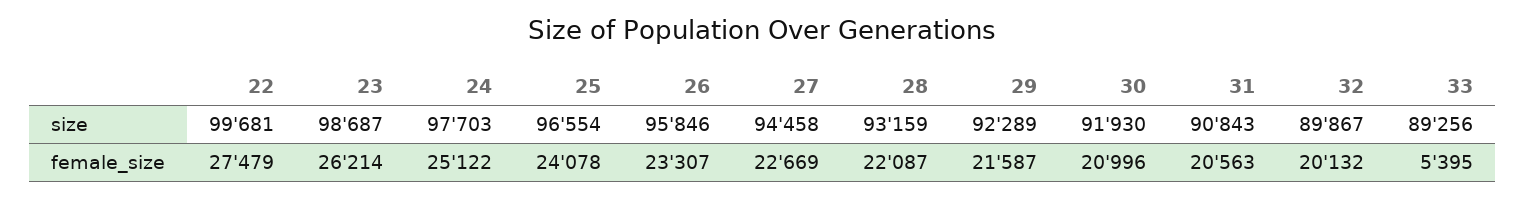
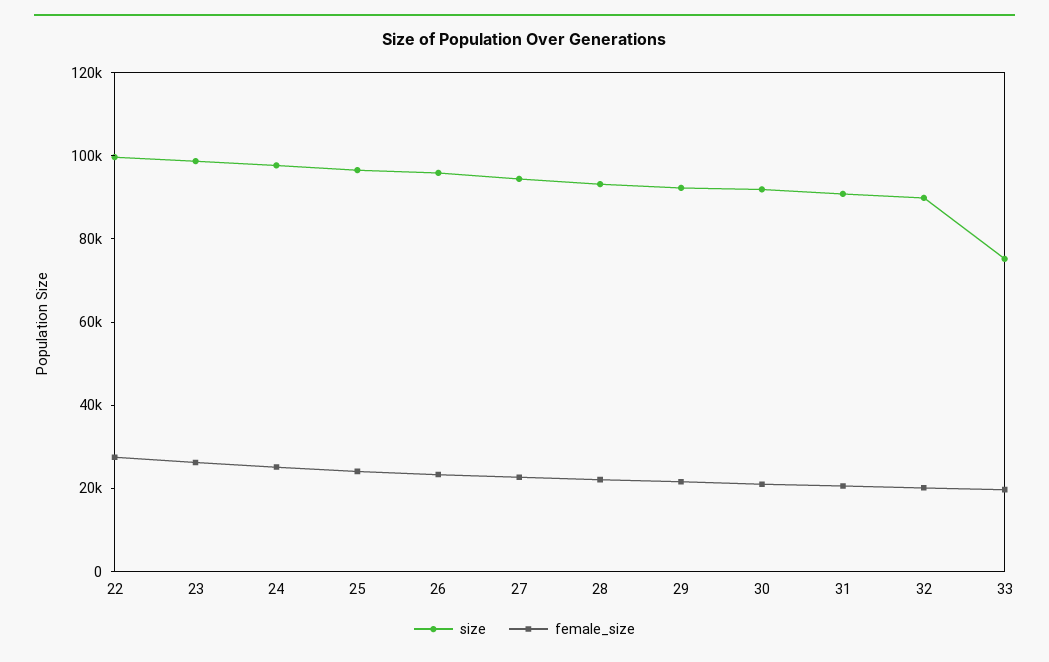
  {
    "size": {
      "22": 99681,
      "23": 98687,
      "24": 97703,
      "25": 96554,
      "26": 95846,
      "27": 94458,
      "28": 93159,
      "29": 92289,
      "30": 91930,
      "31": 90843,
      "32": 89867,
-     "33": 89256
+     "33": 75000
    },
    "female_size": {
      "22": 27479,
      "23": 26214,
      "24": 25122,
      "25": 24078,
      "26": 23307,
      "27": 22669,
      "28": 22087,
      "29": 21587,
      "30": 20996,
      "31": 20563,
      "32": 20132,
-     "33": 5395
+     "33": 20000
    }
  }

